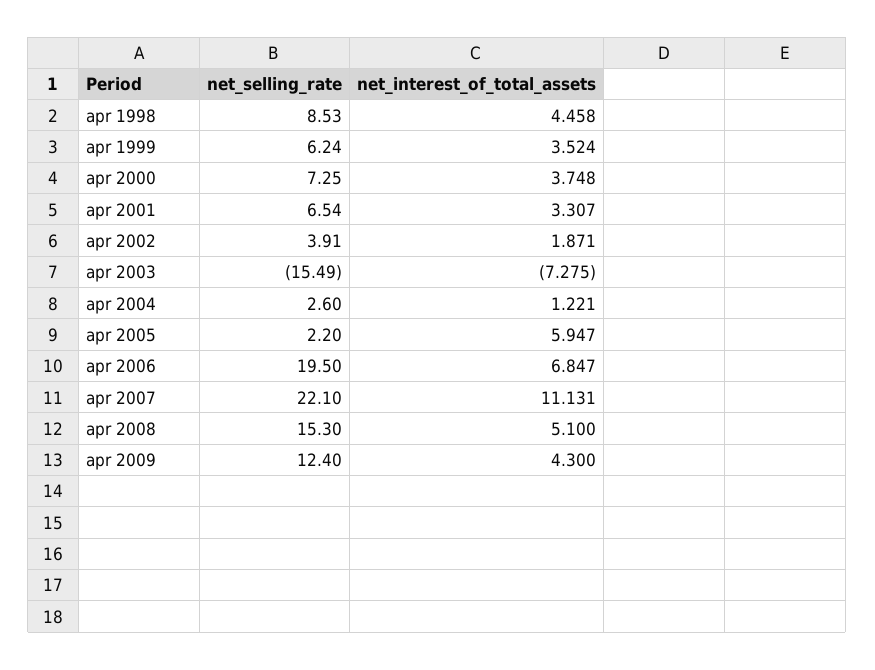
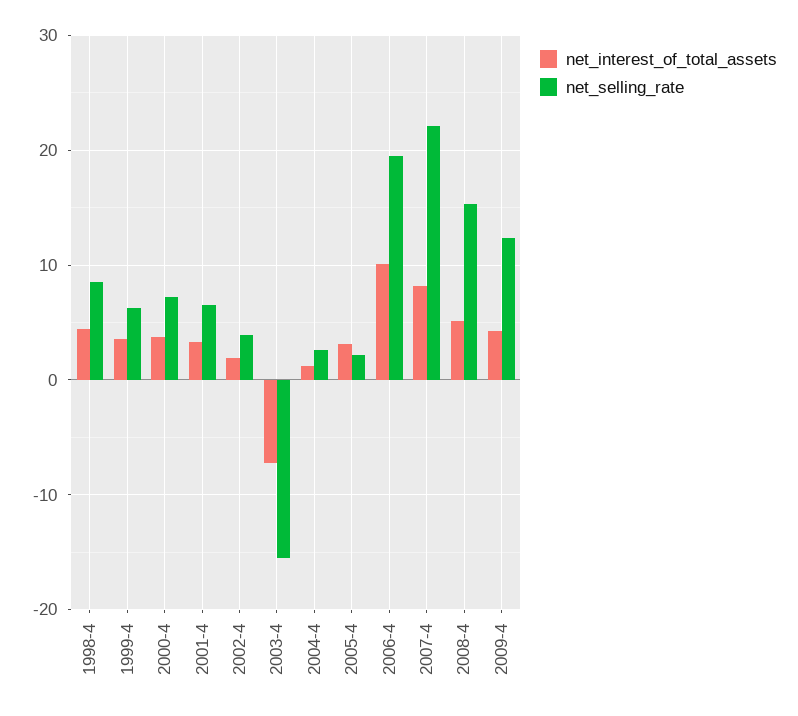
  {
    "net_selling_rate": {
      "apr 1998": 8.53,
      "apr 1999": 6.24,
      "apr 2000": 7.25,
      "apr 2001": 6.54,
      "apr 2002": 3.91,
      "apr 2003": -15.49,
      "apr 2004": 2.6,
      "apr 2005": 2.2,
      "apr 2006": 19.5,
      "apr 2007": 22.1,
      "apr 2008": 15.3,
      "apr 2009": 12.4
    },
    "net_interest_of_total_assets": {
      "apr 1998": 4.458,
      "apr 1999": 3.524,
      "apr 2000": 3.748,
      "apr 2001": 3.307,
      "apr 2002": 1.871,
      "apr 2003": -7.275,
      "apr 2004": 1.221,
-     "apr 2005": 5.947,
+     "apr 2005": 3,
-     "apr 2006": 6.847,
+     "apr 2006": 10,
-     "apr 2007": 11.131,
+     "apr 2007": 8,
      "apr 2008": 5.1,
      "apr 2009": 4.3
    }
  }

